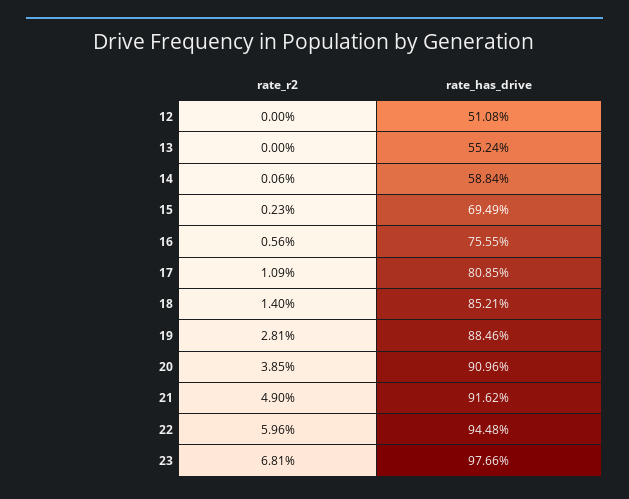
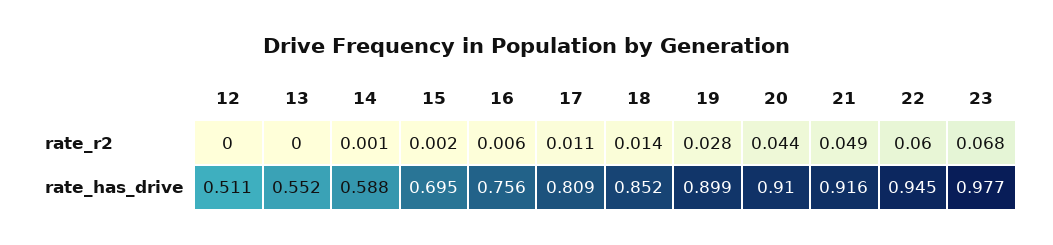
  {
    "rate_r2": {
      "12": 0,
      "13": 0,
      "14": 0.0006,
      "15": 0.0023,
      "16": 0.0056,
      "17": 0.0109,
      "18": 0.014,
      "19": 0.0281,
-     "20": 0.0385,
+     "20": 0.044,
      "21": 0.049,
      "22": 0.0596,
      "23": 0.0681
    },
    "rate_has_drive": {
      "12": 0.5108,
      "13": 0.5524,
      "14": 0.5884,
      "15": 0.6949,
      "16": 0.7555,
      "17": 0.8085,
      "18": 0.8521,
-     "19": 0.8846,
+     "19": 0.899,
      "20": 0.9096,
      "21": 0.9162,
      "22": 0.9448,
      "23": 0.9766
    }
  }

